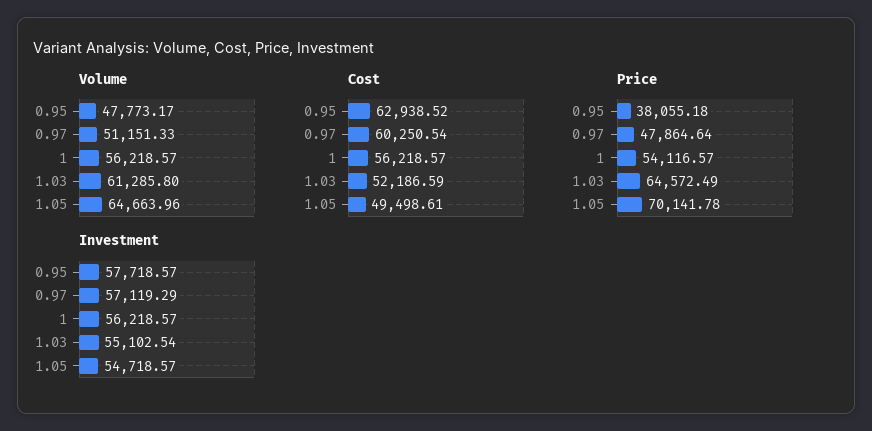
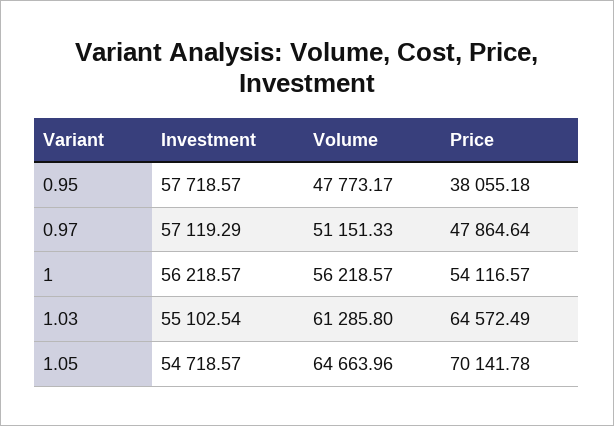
  {
    "Volume": {
      "0.95": 47773.17,
      "0.97": 51151.33,
      "1": 56218.57,
      "1.03": 61285.8,
      "1.05": 64663.96
    },
-   "Cost": {
-     "0.95": 62938.52,
-     "0.97": 60250.54,
-     "1": 56218.57,
-     "1.03": 52186.59,
-     "1.05": 49498.61
-   },
    "Price": {
      "0.95": 38055.18,
      "0.97": 47864.64,
      "1": 54116.57,
      "1.03": 64572.49,
      "1.05": 70141.78
    },
    "Investment": {
      "0.95": 57718.57,
      "0.97": 57119.29,
      "1": 56218.57,
      "1.03": 55102.54,
      "1.05": 54718.57
    }
  }

